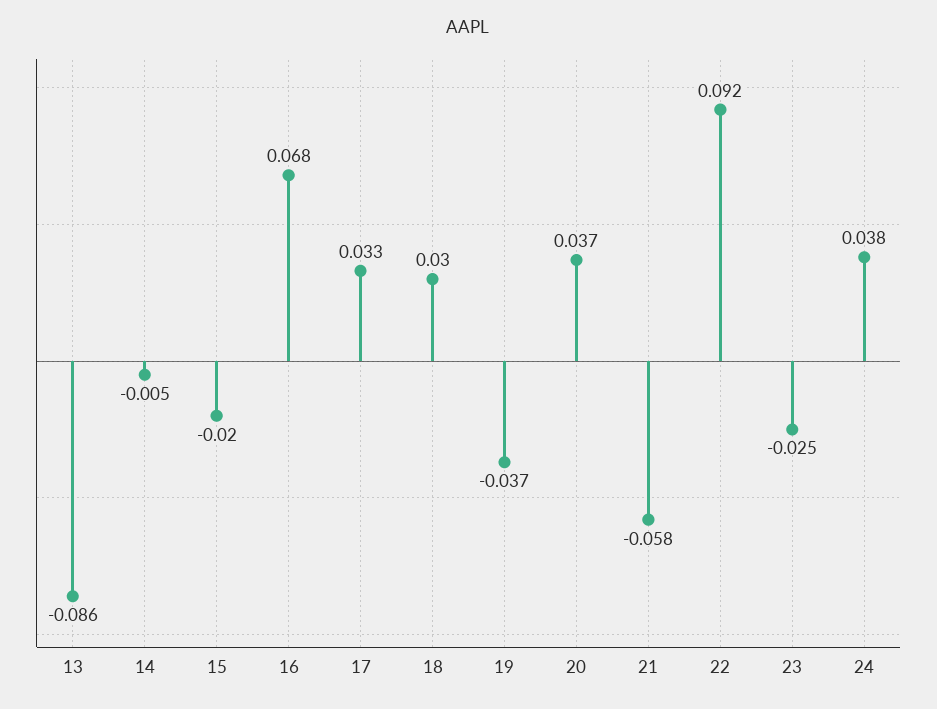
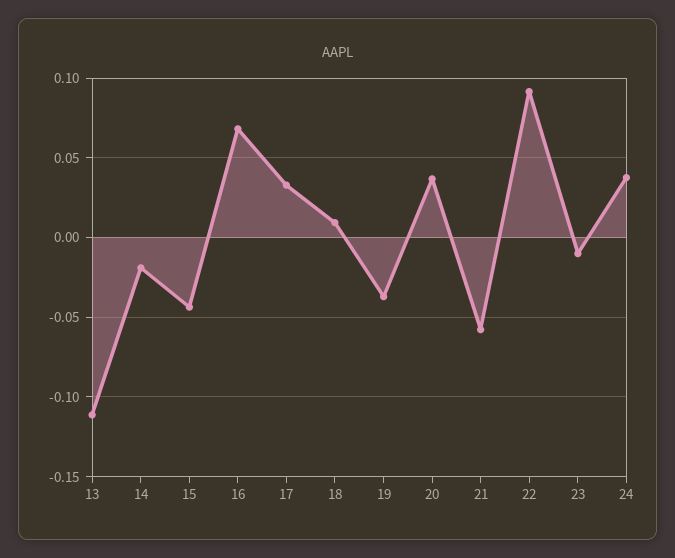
  {
-   "13": -0.086,
+   "13": -0.11,
-   "14": -0.005,
+   "14": -0.02,
-   "15": -0.02,
+   "15": -0.045,
    "16": 0.068,
    "17": 0.033,
-   "18": 0.03,
+   "18": 0.01,
    "19": -0.037,
    "20": 0.037,
    "21": -0.058,
    "22": 0.092,
-   "23": -0.025,
+   "23": -0.01,
    "24": 0.038
  }

